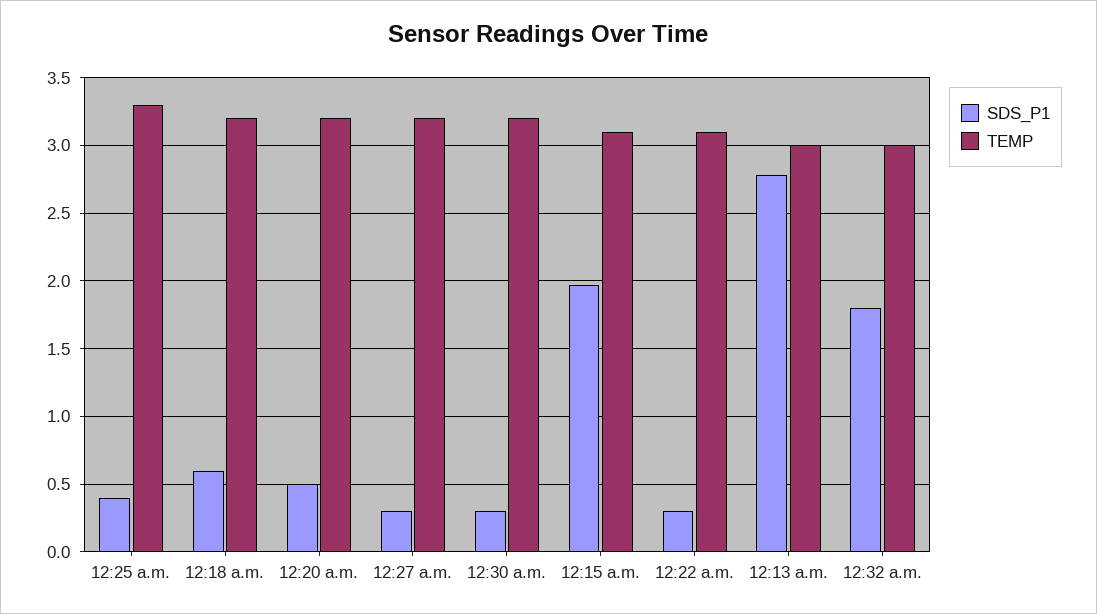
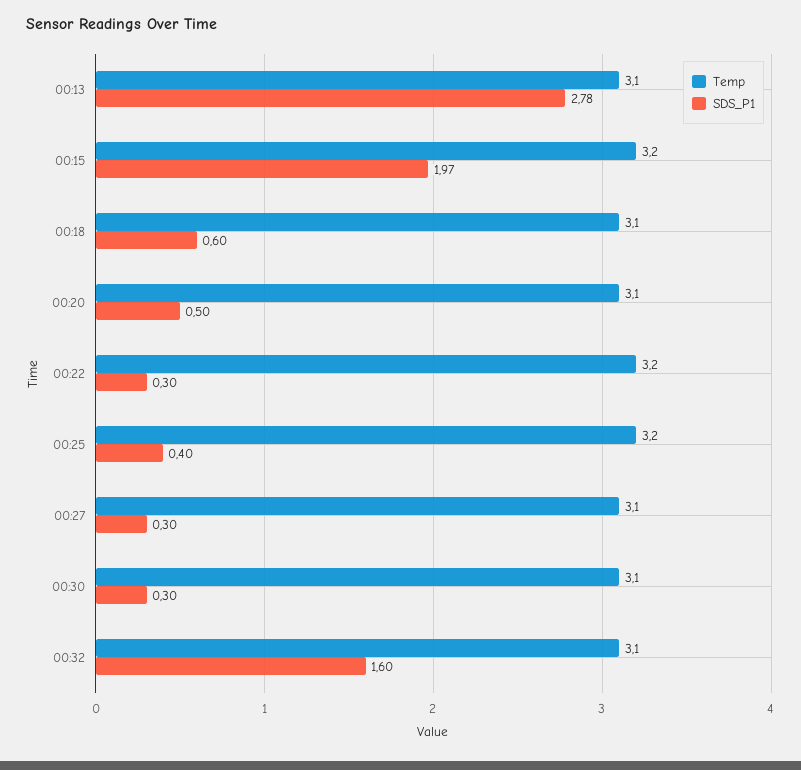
  {
    "SDS_P1": {
      "12:25 a.m.": 0.4,
      "12:18 a.m.": 0.6,
      "12:20 a.m.": 0.5,
      "12:27 a.m.": 0.3,
      "12:30 a.m.": 0.3,
      "12:15 a.m.": 1.97,
      "12:22 a.m.": 0.3,
      "12:13 a.m.": 2.78,
-     "12:32 a.m.": 1.8
+     "12:32 a.m.": 1.6
    },
    "TEMP": {
-     "12:25 a.m.": 3.3,
+     "12:25 a.m.": 3.2,
-     "12:18 a.m.": 3.2,
+     "12:18 a.m.": 3.1,
-     "12:20 a.m.": 3.2,
+     "12:20 a.m.": 3.1,
-     "12:27 a.m.": 3.2,
+     "12:27 a.m.": 3.1,
-     "12:30 a.m.": 3.2,
+     "12:30 a.m.": 3.1,
-     "12:15 a.m.": 3.1,
+     "12:15 a.m.": 3.2,
-     "12:22 a.m.": 3.1,
+     "12:22 a.m.": 3.2,
-     "12:13 a.m.": 3,
+     "12:13 a.m.": 3.1,
-     "12:32 a.m.": 3
+     "12:32 a.m.": 3.1
    }
  }

